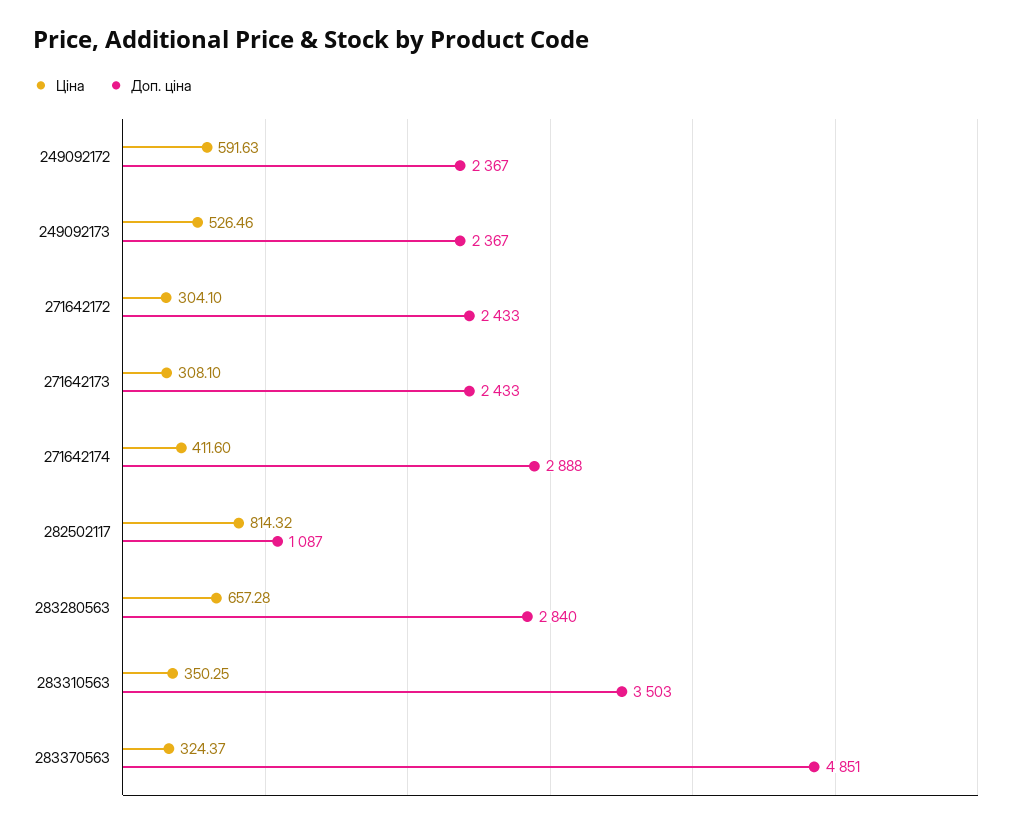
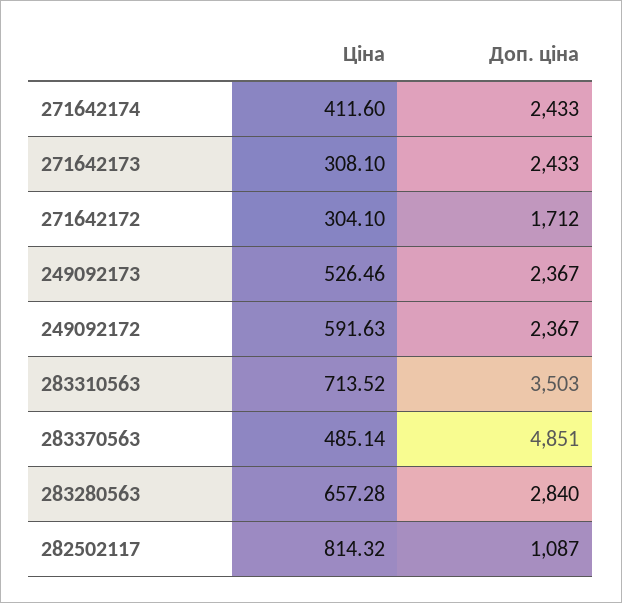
  {
    "Ціна": {
      "249092172": 591.63,
      "249092173": 526.46,
      "271642172": 304.1,
      "271642173": 308.1,
      "271642174": 411.6,
      "282502117": 814.32,
      "283280563": 657.28,
-     "283310563": 350.25,
+     "283310563": 713.52,
-     "283370563": 324.37
+     "283370563": 485.14
    },
    "Доп. ціна": {
      "249092172": 2367,
      "249092173": 2367,
-     "271642172": 2433,
+     "271642172": 1712,
      "271642173": 2433,
-     "271642174": 2888,
+     "271642174": 2433,
      "282502117": 1087,
      "283280563": 2840,
      "283310563": 3503,
      "283370563": 4851
    }
  }

